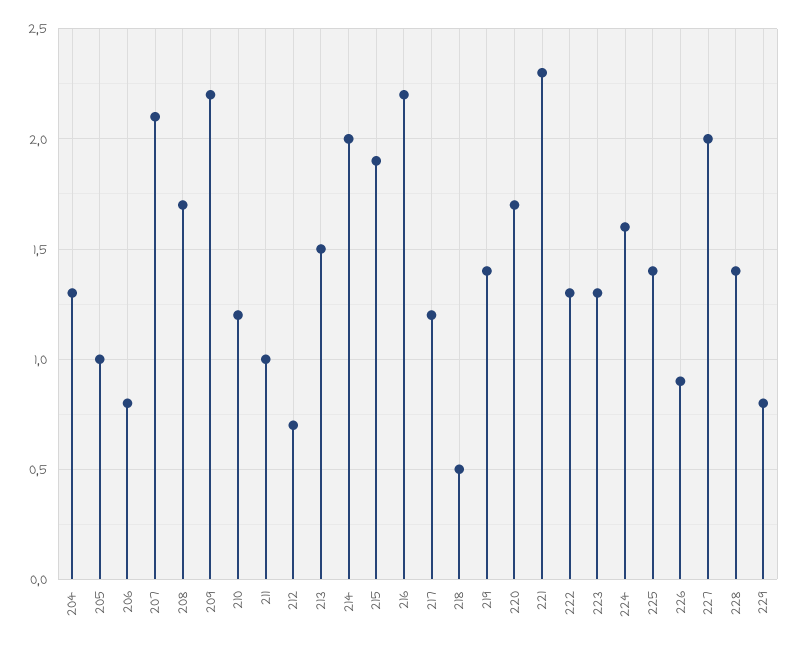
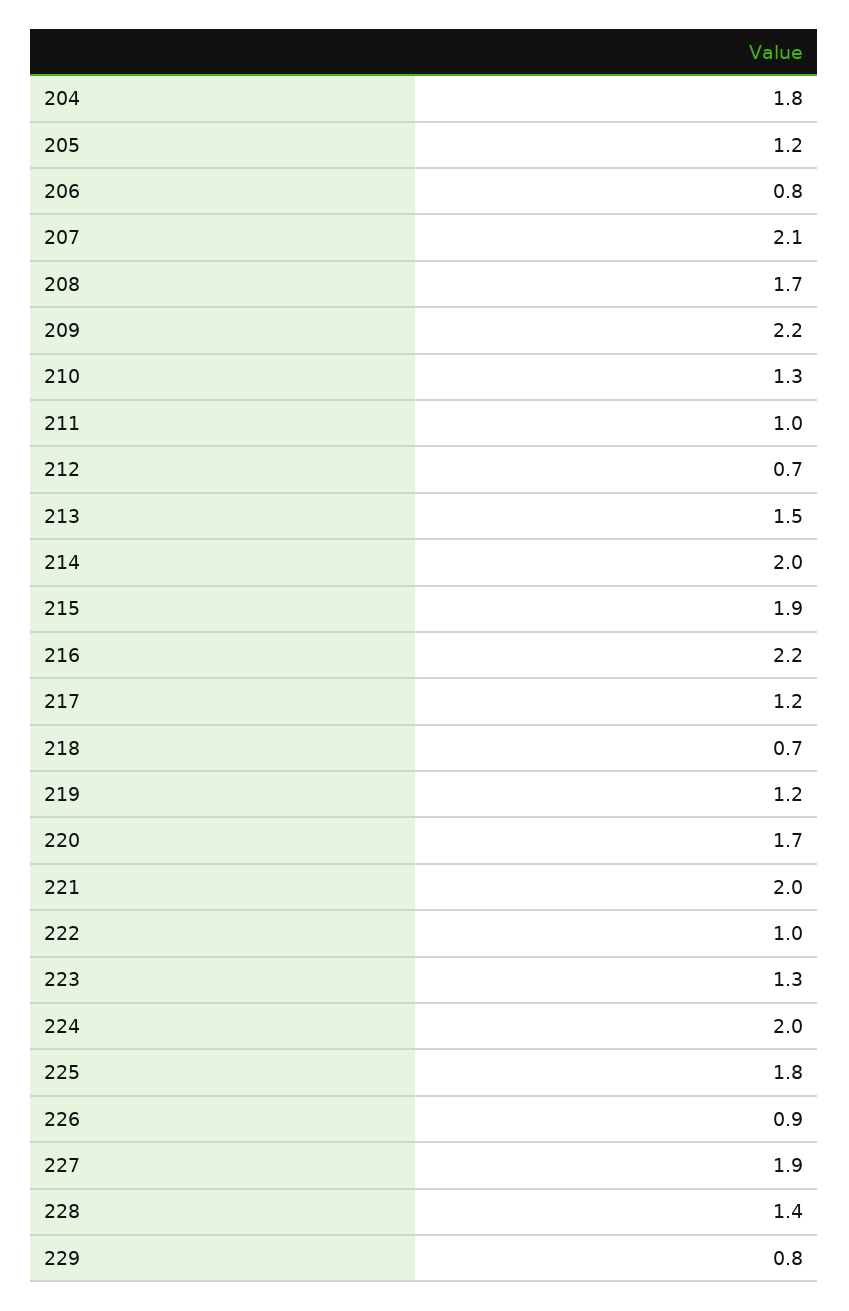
  {
-   "204": 1.3,
+   "204": 1.8,
-   "205": 1,
+   "205": 1.2,
    "206": 0.8,
    "207": 2.1,
    "208": 1.7,
    "209": 2.2,
-   "210": 1.2,
+   "210": 1.3,
    "211": 1,
    "212": 0.7,
    "213": 1.5,
    "214": 2,
    "215": 1.9,
    "216": 2.2,
    "217": 1.2,
-   "218": 0.5,
+   "218": 0.7,
-   "219": 1.4,
+   "219": 1.2,
    "220": 1.7,
-   "221": 2.3,
+   "221": 2,
-   "222": 1.3,
+   "222": 1,
    "223": 1.3,
-   "224": 1.6,
+   "224": 2,
-   "225": 1.4,
+   "225": 1.8,
    "226": 0.9,
-   "227": 2,
+   "227": 1.9,
    "228": 1.4,
    "229": 0.8
  }

